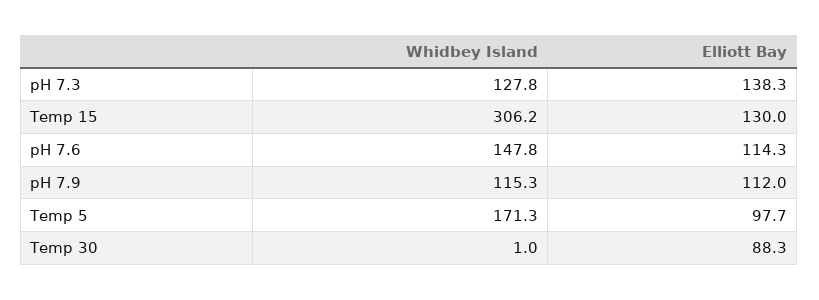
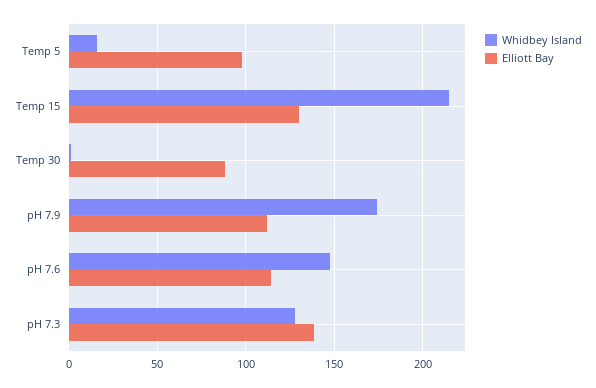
  {
    "Whidbey Island": {
      "pH 7.3": 127.8,
-     "Temp 15": 306.2,
+     "Temp 15": 215,
      "pH 7.6": 147.8,
-     "pH 7.9": 115.3,
+     "pH 7.9": 175,
-     "Temp 5": 171.3,
+     "Temp 5": 15,
      "Temp 30": 1
    },
    "Elliott Bay": {
      "pH 7.3": 138.3,
      "Temp 15": 130,
      "pH 7.6": 114.3,
      "pH 7.9": 112,
      "Temp 5": 97.7,
      "Temp 30": 88.3
    }
  }

